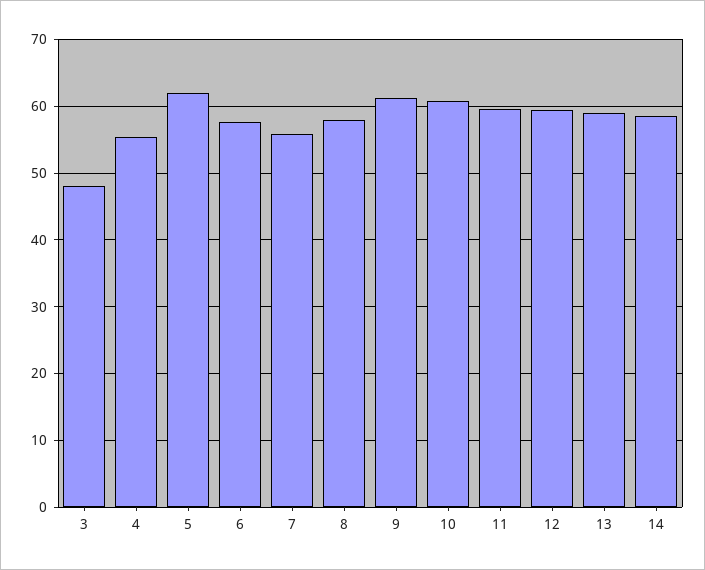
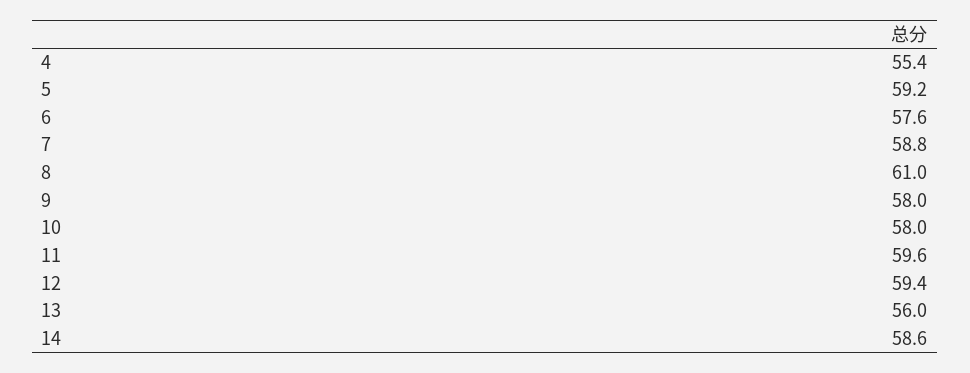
  {
-   "3": 48,
    "4": 55.4,
-   "5": 62,
+   "5": 59.2,
    "6": 57.6,
-   "7": 56,
+   "7": 58.8,
-   "8": 58,
+   "8": 61,
-   "9": 61,
+   "9": 58,
-   "10": 61,
+   "10": 58,
    "11": 59.6,
    "12": 59.4,
-   "13": 59,
+   "13": 56,
    "14": 58.6
  }

